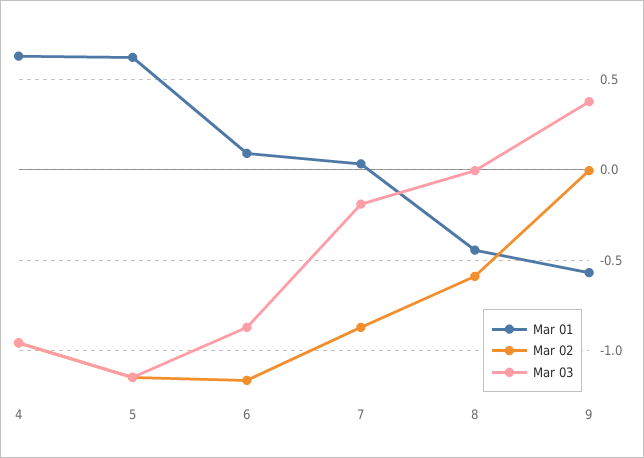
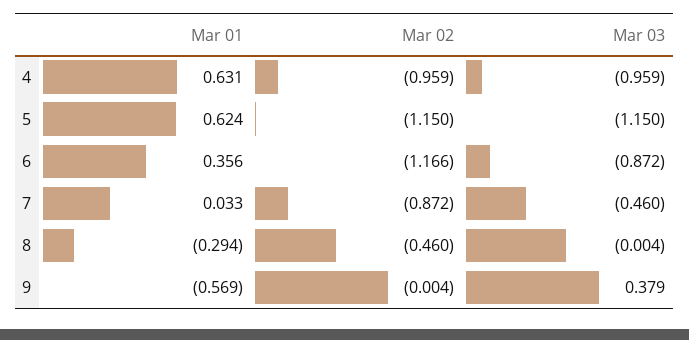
  {
    "Mar 01": {
      "4": 0.631,
      "5": 0.624,
-     "6": 0.1,
+     "6": 0.356,
      "7": 0.033,
-     "8": -0.45,
+     "8": -0.294,
      "9": -0.569
    },
    "Mar 02": {
      "4": -0.959,
      "5": -1.15,
      "6": -1.166,
      "7": -0.872,
-     "8": -0.6,
+     "8": -0.46,
      "9": -0.004
    },
    "Mar 03": {
      "4": -0.959,
      "5": -1.15,
      "6": -0.872,
-     "7": -0.2,
+     "7": -0.46,
      "8": -0.004,
      "9": 0.379
    }
  }

